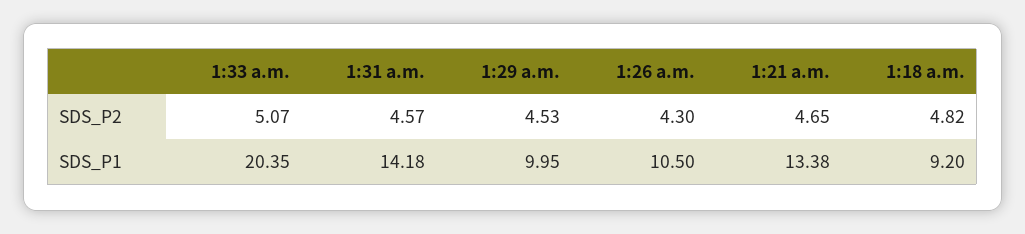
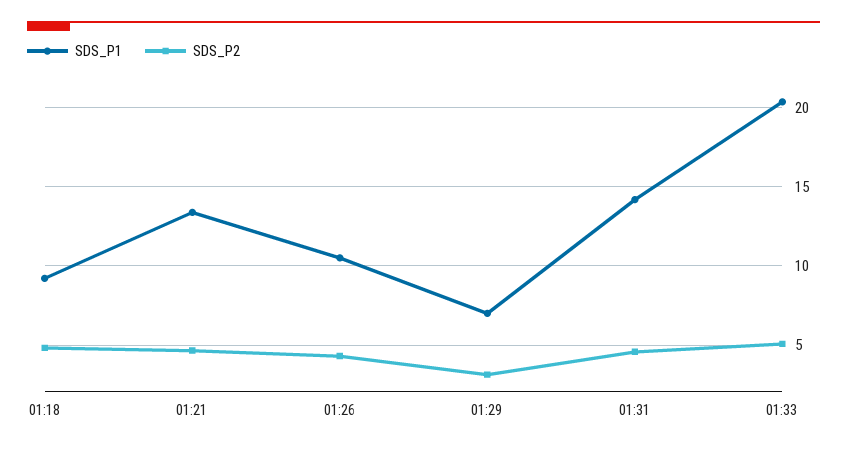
  {
    "SDS_P2": {
      "1:33 a.m.": 5.07,
      "1:31 a.m.": 4.57,
-     "1:29 a.m.": 4.53,
+     "1:29 a.m.": 3,
      "1:26 a.m.": 4.3,
      "1:21 a.m.": 4.65,
      "1:18 a.m.": 4.82
    },
    "SDS_P1": {
      "1:33 a.m.": 20.35,
      "1:31 a.m.": 14.18,
-     "1:29 a.m.": 9.95,
+     "1:29 a.m.": 7,
      "1:26 a.m.": 10.5,
      "1:21 a.m.": 13.38,
      "1:18 a.m.": 9.2
    }
  }

